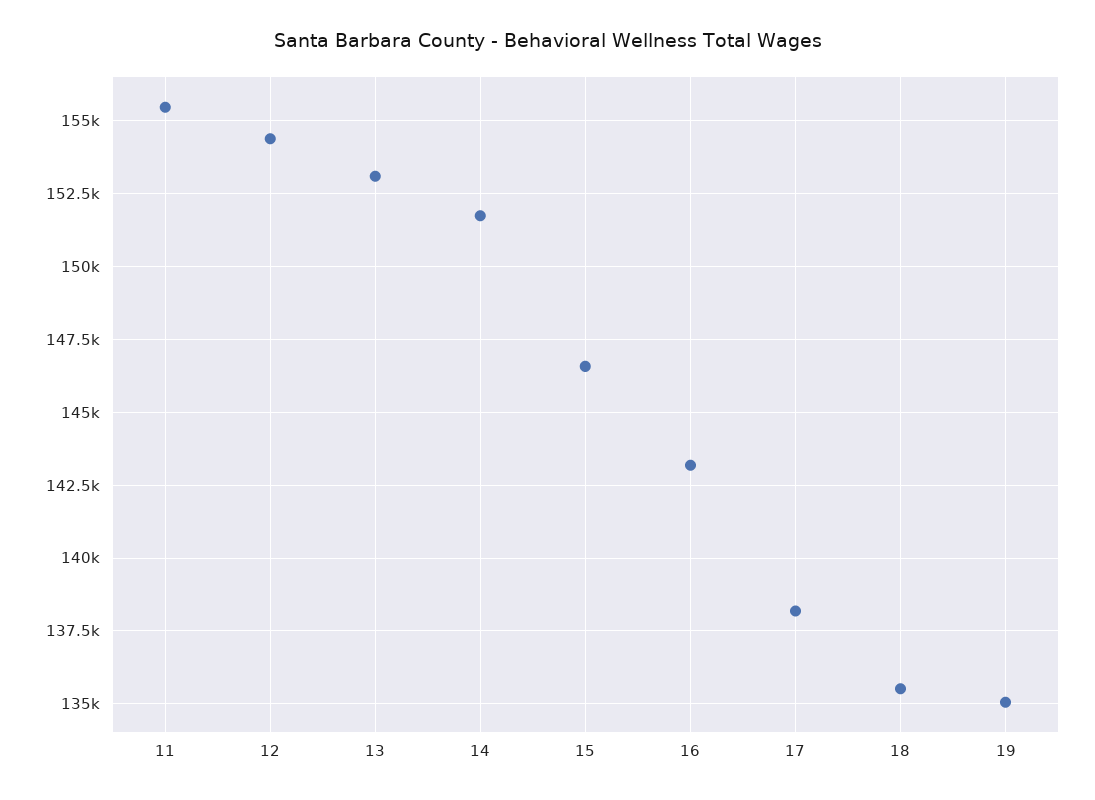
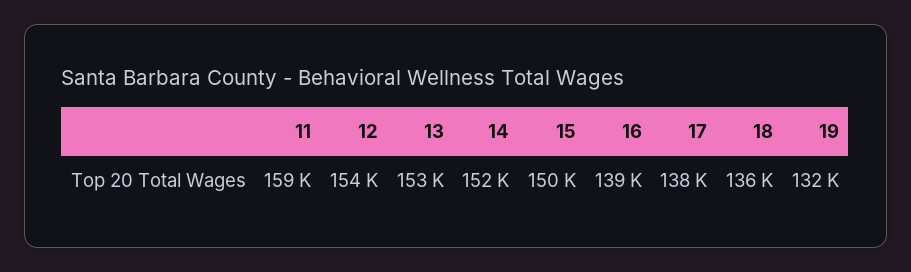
  {
-   "11": 155500,
+   "11": 159000,
    "12": 154000,
    "13": 153000,
    "14": 152000,
-   "15": 146500,
+   "15": 150000,
-   "16": 143250,
+   "16": 139000,
    "17": 138000,
    "18": 136000,
-   "19": 135000
+   "19": 132000
  }

